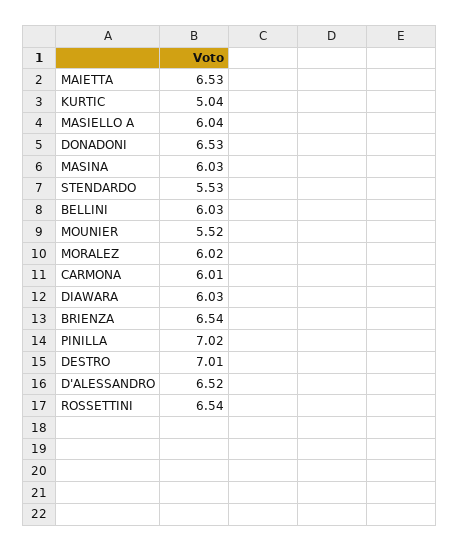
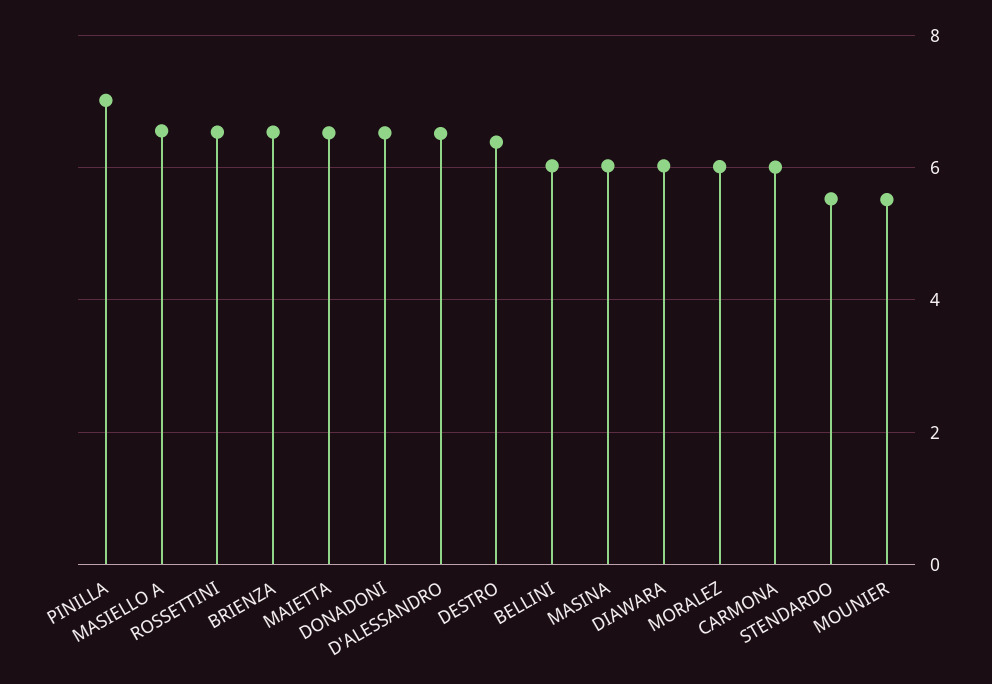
  {
    "MAIETTA": 6.53,
-   "KURTIC": 5.04,
-   "MASIELLO A": 6.04,
+   "MASIELLO A": 6.6,
    "DONADONI": 6.53,
    "MASINA": 6.03,
    "STENDARDO": 5.53,
    "BELLINI": 6.03,
    "MOUNIER": 5.52,
    "MORALEZ": 6.02,
    "CARMONA": 6.01,
    "DIAWARA": 6.03,
    "BRIENZA": 6.54,
    "PINILLA": 7.02,
-   "DESTRO": 7.01,
+   "DESTRO": 6.4,
    "D'ALESSANDRO": 6.52,
    "ROSSETTINI": 6.54
  }

